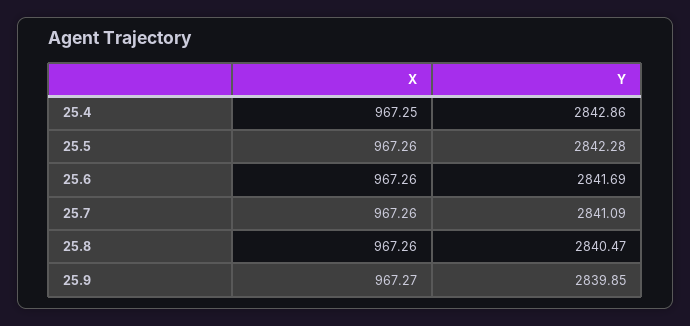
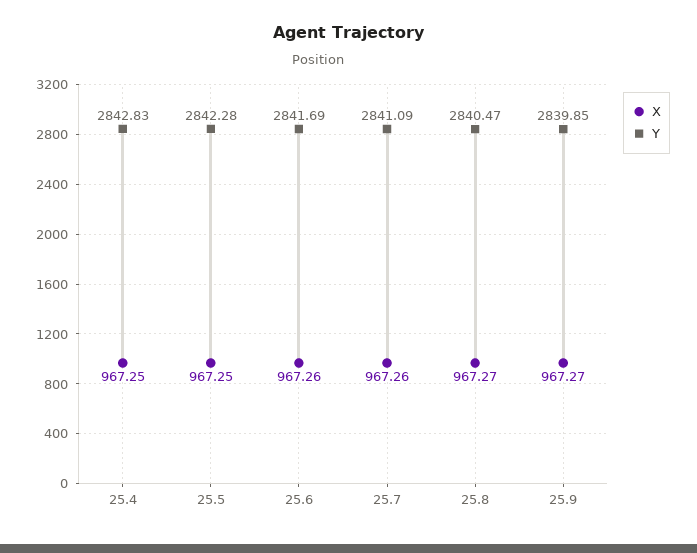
  {
    "X": {
      "25.4": 967.25,
-     "25.5": 967.26,
+     "25.5": 967.25,
      "25.6": 967.26,
      "25.7": 967.26,
-     "25.8": 967.26,
+     "25.8": 967.27,
      "25.9": 967.27
    },
    "Y": {
-     "25.4": 2842.86,
+     "25.4": 2842.83,
      "25.5": 2842.28,
      "25.6": 2841.69,
      "25.7": 2841.09,
      "25.8": 2840.47,
      "25.9": 2839.85
    }
  }

